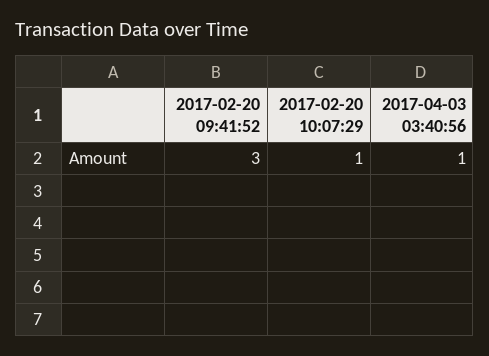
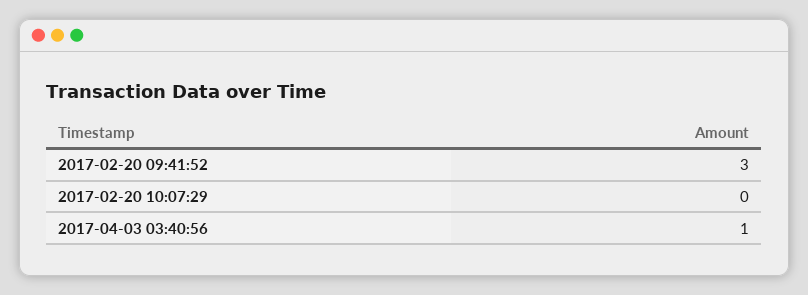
  {
    "2017-02-20 09:41:52": 3,
-   "2017-02-20 10:07:29": 1,
+   "2017-02-20 10:07:29": 0,
    "2017-04-03 03:40:56": 1
  }

